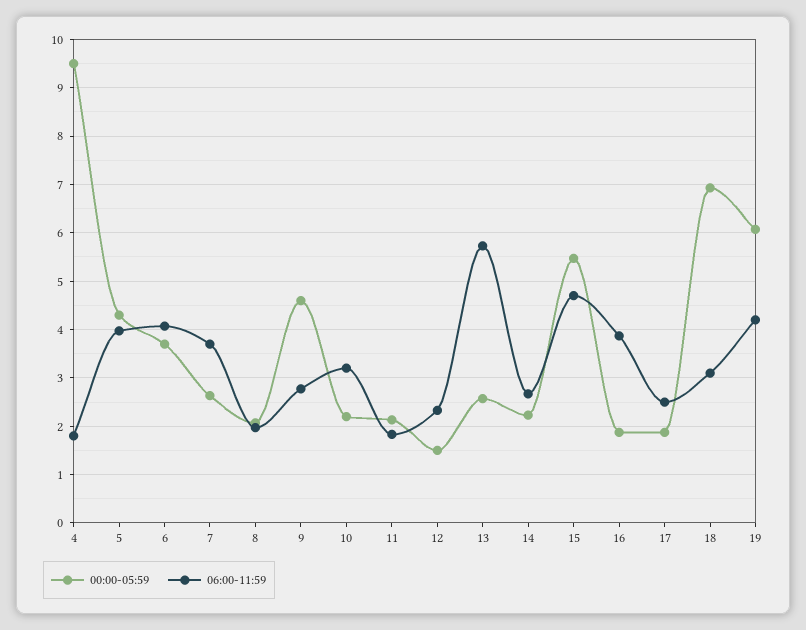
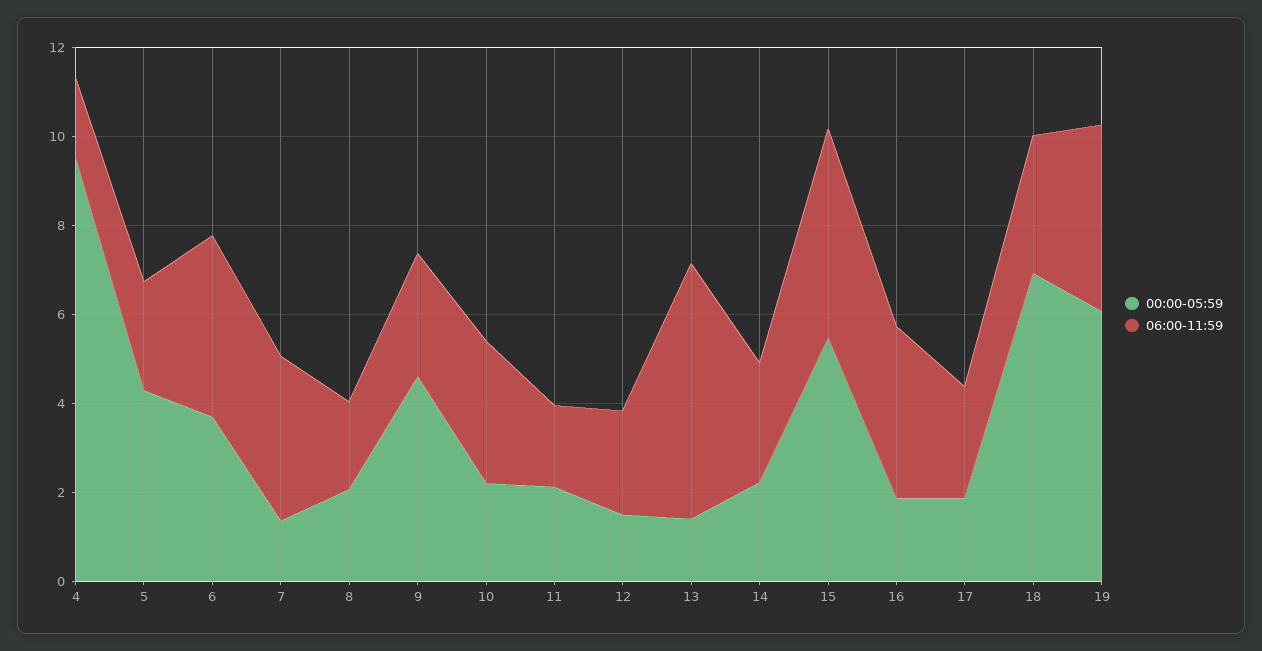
  {
    "00:00-05:59": {
      "4": 9.6,
      "5": 4.4,
      "6": 3.8,
-     "7": 2.6,
+     "7": 1.5,
      "8": 2,
      "9": 4.6,
      "10": 2.2,
      "11": 2.2,
      "12": 1.6,
-     "13": 2.6,
+     "13": 1.5,
      "14": 2.2,
      "15": 5.4,
      "16": 1.8,
      "17": 1.8,
      "18": 7,
      "19": 6
    },
    "06:00-11:59": {
      "4": 1.8,
-     "5": 4,
+     "5": 2.5,
      "6": 4,
      "7": 3.8,
      "8": 2,
      "9": 2.8,
      "10": 3.2,
      "11": 1.8,
      "12": 2.4,
      "13": 5.8,
      "14": 2.6,
      "15": 4.8,
      "16": 3.8,
      "17": 2.6,
      "18": 3.2,
      "19": 4.2
    }
  }

